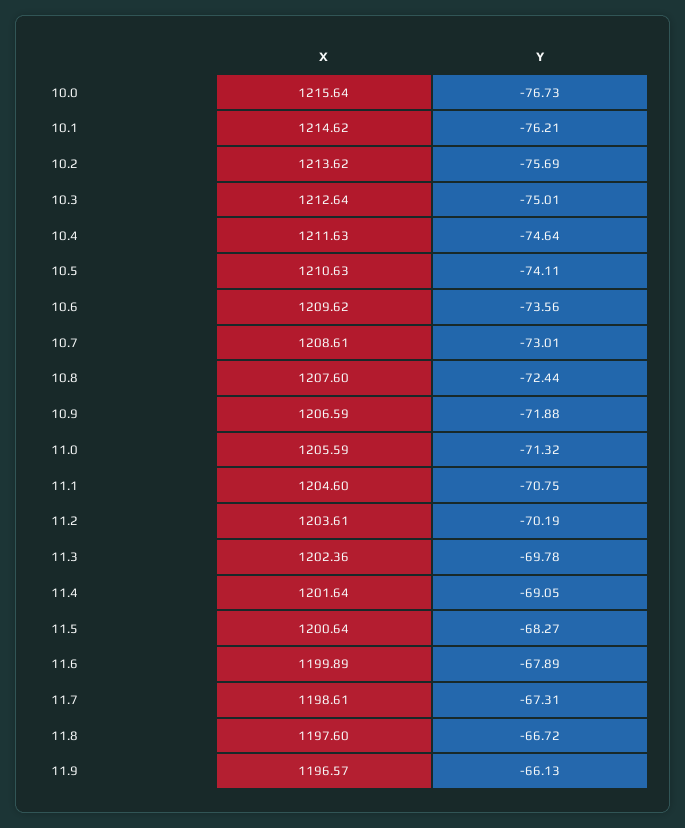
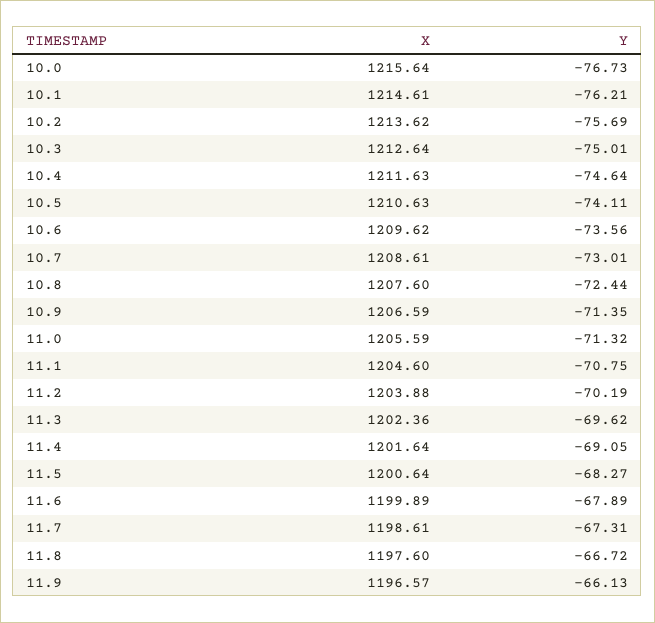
  {
    "X": {
      "10.0": 1215.64,
-     "10.1": 1214.62,
+     "10.1": 1214.61,
      "10.2": 1213.62,
      "10.3": 1212.64,
      "10.4": 1211.63,
      "10.5": 1210.63,
      "10.6": 1209.62,
      "10.7": 1208.61,
      "10.8": 1207.6,
      "10.9": 1206.59,
      "11.0": 1205.59,
      "11.1": 1204.6,
-     "11.2": 1203.61,
+     "11.2": 1203.88,
      "11.3": 1202.36,
      "11.4": 1201.64,
      "11.5": 1200.64,
      "11.6": 1199.89,
      "11.7": 1198.61,
      "11.8": 1197.6,
      "11.9": 1196.57
    },
    "Y": {
      "10.0": -76.73,
      "10.1": -76.21,
      "10.2": -75.69,
      "10.3": -75.01,
      "10.4": -74.64,
      "10.5": -74.11,
      "10.6": -73.56,
      "10.7": -73.01,
      "10.8": -72.44,
-     "10.9": -71.88,
+     "10.9": -71.35,
      "11.0": -71.32,
      "11.1": -70.75,
      "11.2": -70.19,
-     "11.3": -69.78,
+     "11.3": -69.62,
      "11.4": -69.05,
      "11.5": -68.27,
      "11.6": -67.89,
      "11.7": -67.31,
      "11.8": -66.72,
      "11.9": -66.13
    }
  }

